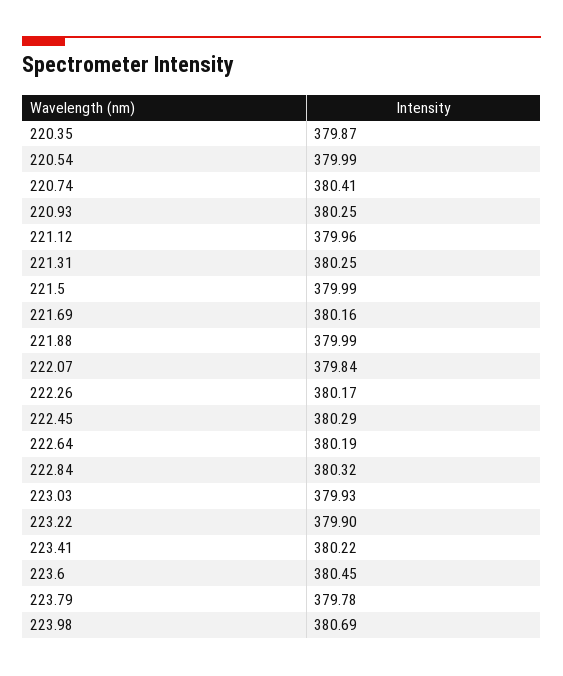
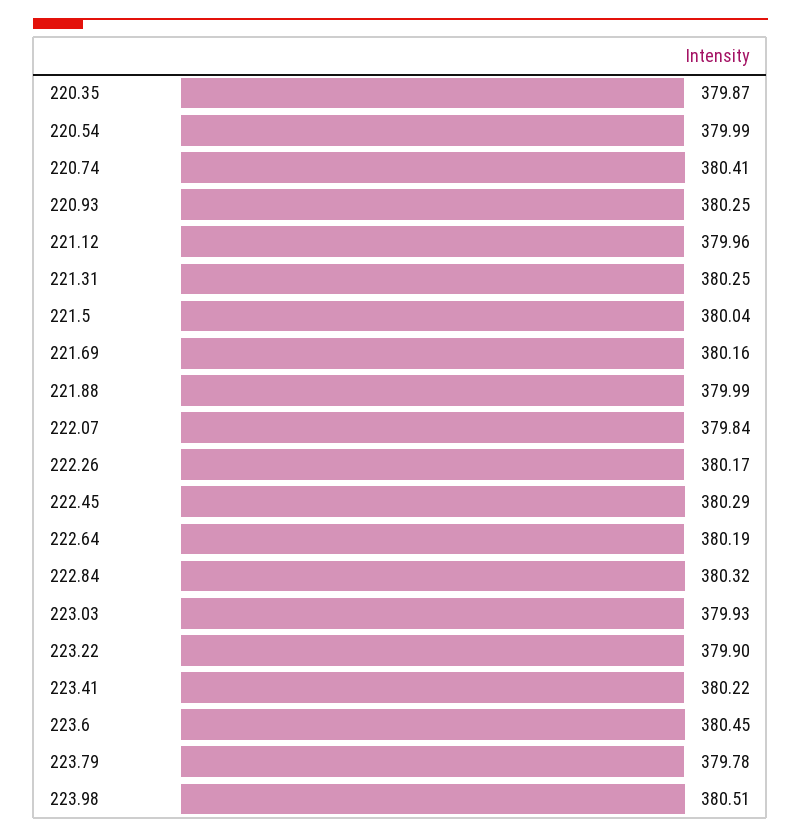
  {
    "220.35": 379.87,
    "220.54": 379.99,
    "220.74": 380.41,
    "220.93": 380.25,
    "221.12": 379.96,
    "221.31": 380.25,
-   "221.5": 379.99,
+   "221.5": 380.04,
    "221.69": 380.16,
    "221.88": 379.99,
    "222.07": 379.84,
    "222.26": 380.17,
    "222.45": 380.29,
    "222.64": 380.19,
    "222.84": 380.32,
    "223.03": 379.93,
    "223.22": 379.9,
    "223.41": 380.22,
    "223.6": 380.45,
    "223.79": 379.78,
-   "223.98": 380.69
+   "223.98": 380.51
  }

